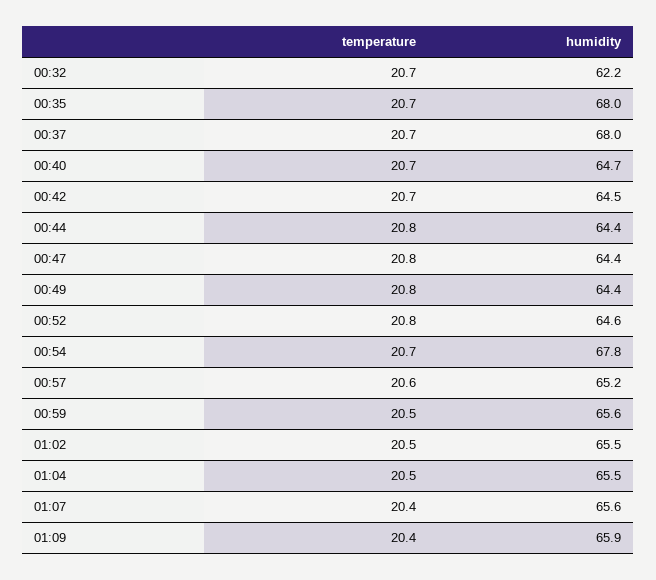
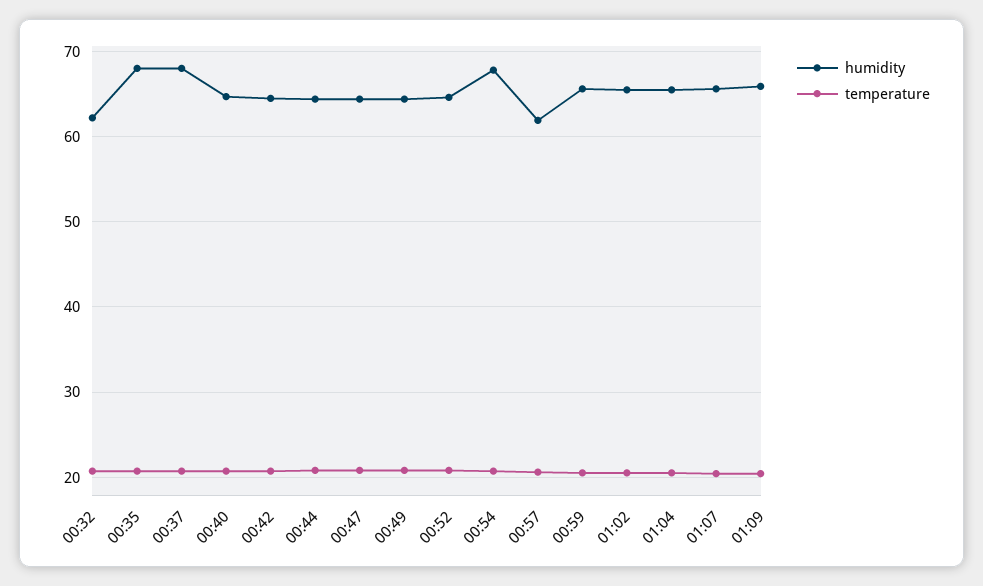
  {
    "temperature": {
      "00:32": 20.7,
      "00:35": 20.7,
      "00:37": 20.7,
      "00:40": 20.7,
      "00:42": 20.7,
      "00:44": 20.8,
      "00:47": 20.8,
      "00:49": 20.8,
      "00:52": 20.8,
      "00:54": 20.7,
      "00:57": 20.6,
      "00:59": 20.5,
      "01:02": 20.5,
      "01:04": 20.5,
      "01:07": 20.4,
      "01:09": 20.4
    },
    "humidity": {
      "00:32": 62.2,
      "00:35": 68,
      "00:37": 68,
      "00:40": 64.7,
      "00:42": 64.5,
      "00:44": 64.4,
      "00:47": 64.4,
      "00:49": 64.4,
      "00:52": 64.6,
      "00:54": 67.8,
-     "00:57": 65.2,
+     "00:57": 62,
      "00:59": 65.6,
      "01:02": 65.5,
      "01:04": 65.5,
      "01:07": 65.6,
      "01:09": 65.9
    }
  }

